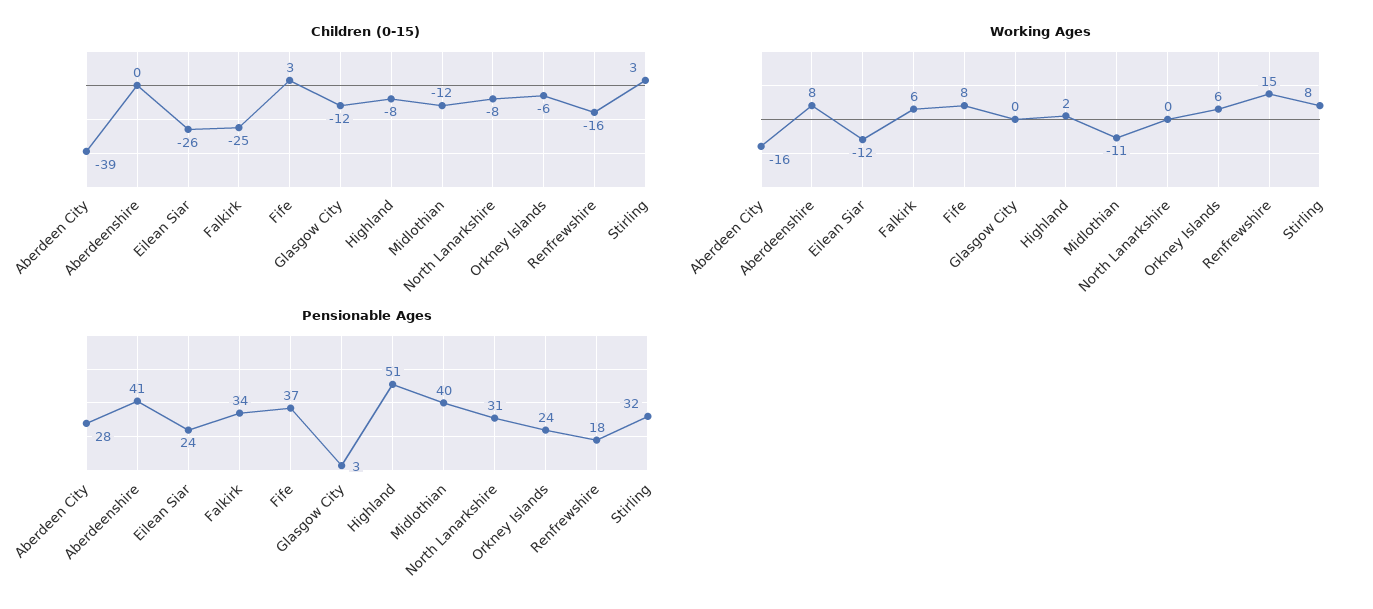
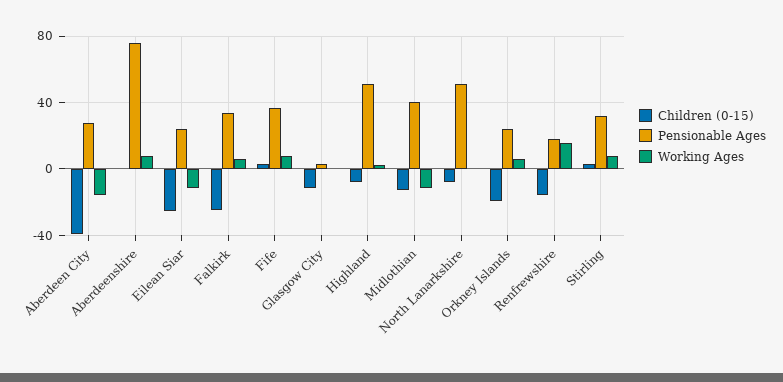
  {
    "Children (0-15)": {
      "Aberdeen City": -39,
      "Aberdeenshire": 0,
      "Eilean Siar": -26,
      "Falkirk": -25,
      "Fife": 3,
      "Glasgow City": -12,
      "Highland": -8,
      "Midlothian": -12,
      "North Lanarkshire": -8,
-     "Orkney Islands": -6,
+     "Orkney Islands": -20,
      "Renfrewshire": -16,
      "Stirling": 3
    },
    "Working Ages": {
      "Aberdeen City": -16,
      "Aberdeenshire": 8,
      "Eilean Siar": -12,
      "Falkirk": 6,
      "Fife": 8,
      "Glasgow City": 0,
      "Highland": 2,
      "Midlothian": -11,
      "North Lanarkshire": 0,
      "Orkney Islands": 6,
      "Renfrewshire": 15,
      "Stirling": 8
    },
    "Pensionable Ages": {
      "Aberdeen City": 28,
-     "Aberdeenshire": 41,
+     "Aberdeenshire": 75,
      "Eilean Siar": 24,
      "Falkirk": 34,
      "Fife": 37,
      "Glasgow City": 3,
      "Highland": 51,
      "Midlothian": 40,
-     "North Lanarkshire": 31,
+     "North Lanarkshire": 50,
      "Orkney Islands": 24,
      "Renfrewshire": 18,
      "Stirling": 32
    }
  }

